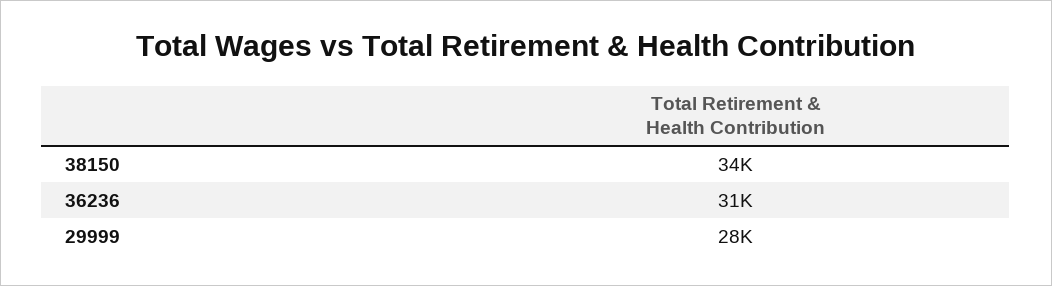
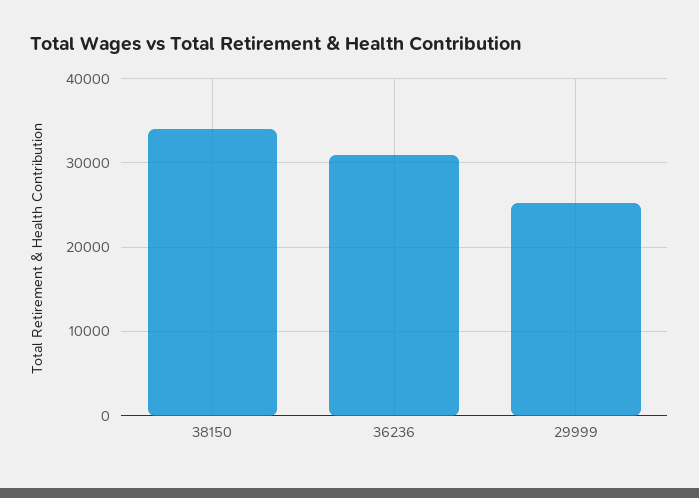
  {
    "38150": 34000,
    "36236": 31000,
-   "29999": 28000
+   "29999": 25000
  }

